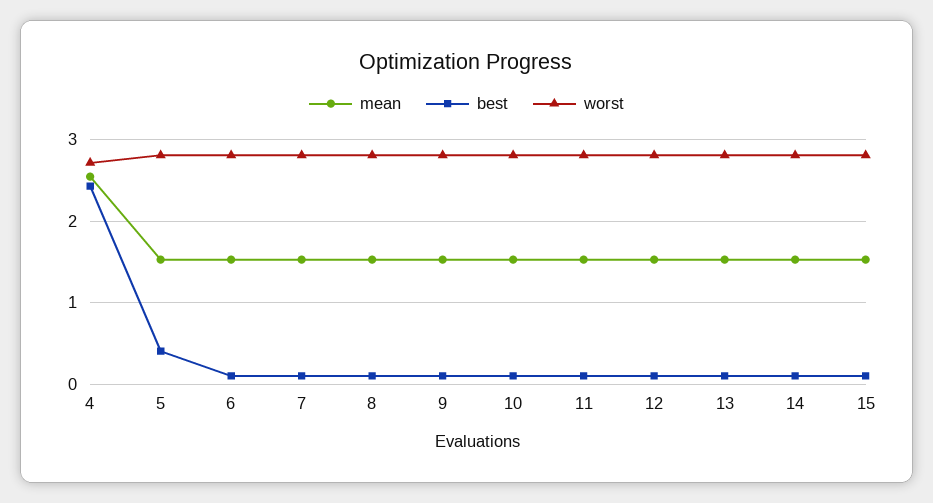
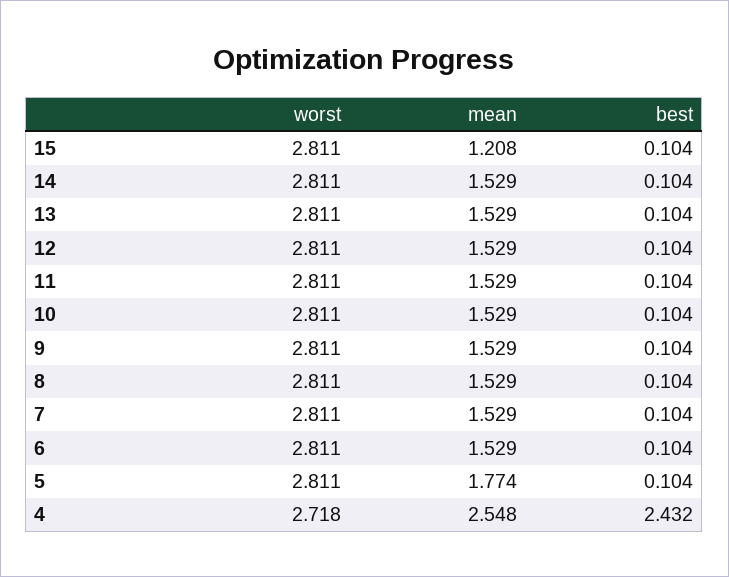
  {
    "mean": {
      "4": 2.548,
-     "5": 1.5,
+     "5": 1.774,
      "6": 1.529,
      "7": 1.529,
      "8": 1.529,
      "9": 1.529,
      "10": 1.529,
      "11": 1.529,
      "12": 1.529,
      "13": 1.529,
      "14": 1.529,
-     "15": 1.5
+     "15": 1.208
    },
    "best": {
      "4": 2.432,
-     "5": 0.4,
+     "5": 0.104,
      "6": 0.104,
      "7": 0.104,
      "8": 0.104,
      "9": 0.104,
      "10": 0.104,
      "11": 0.104,
      "12": 0.104,
      "13": 0.104,
      "14": 0.104,
      "15": 0.104
    },
    "worst": {
      "4": 2.718,
      "5": 2.811,
      "6": 2.811,
      "7": 2.811,
      "8": 2.811,
      "9": 2.811,
      "10": 2.811,
      "11": 2.811,
      "12": 2.811,
      "13": 2.811,
      "14": 2.811,
      "15": 2.811
    }
  }

